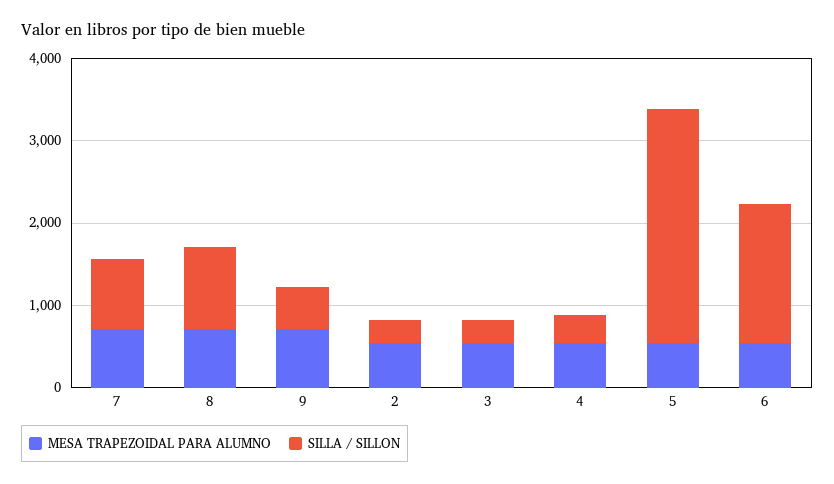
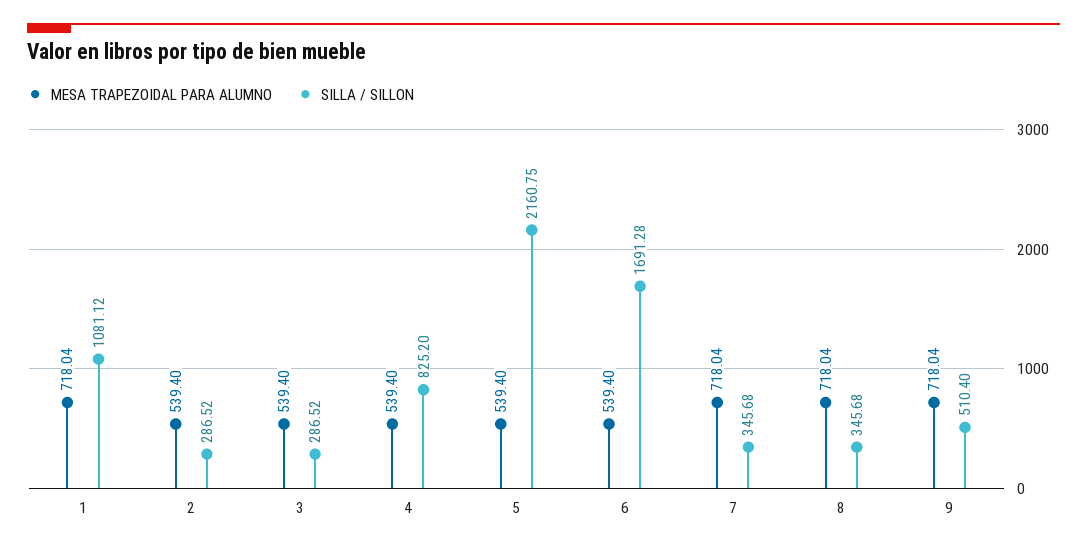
  {
    "MESA TRAPEZOIDAL PARA ALUMNO": {
      "7": 718.04,
      "8": 718.04,
      "9": 718.04,
      "2": 539.4,
      "3": 539.4,
      "4": 539.4,
      "5": 539.4,
-     "6": 539.4
+     "6": 539.4,
+     "1": 718.04
    },
    "SILLA / SILLON": {
-     "7": 800,
+     "7": 345.68,
-     "8": 1000,
+     "8": 345.68,
      "9": 510.4,
      "2": 286.52,
      "3": 286.52,
-     "4": 400,
+     "4": 825.2,
-     "5": 2800,
+     "5": 2160.75,
-     "6": 1691.28
+     "6": 1691.28,
+     "1": 1081.12
    }
  }

